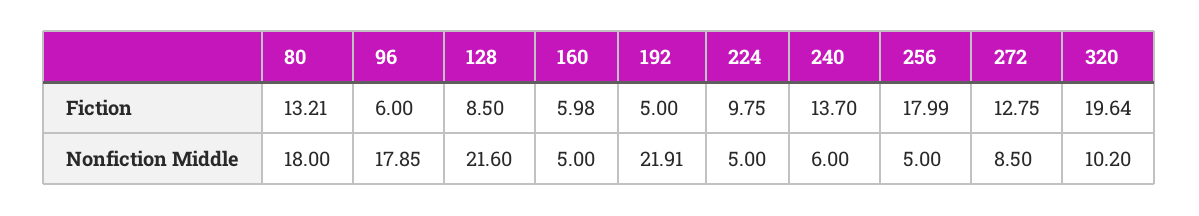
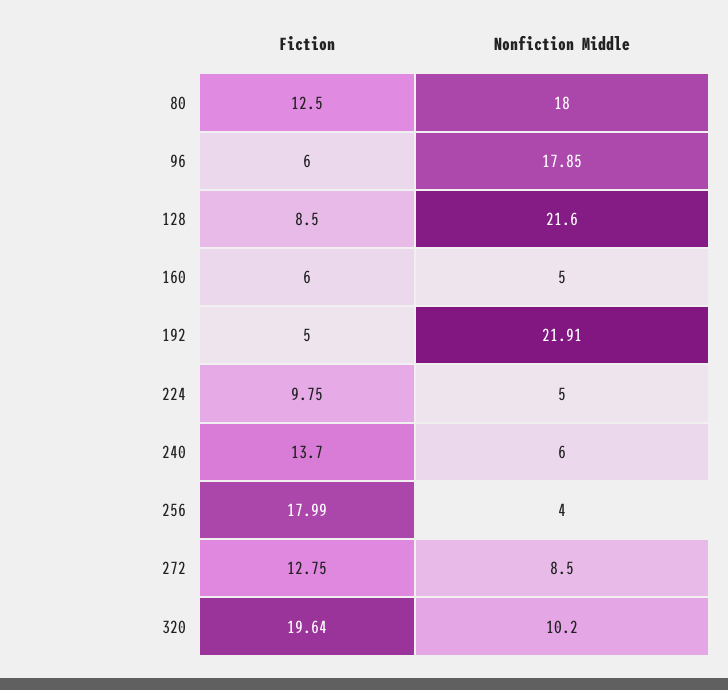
  {
    "80": {
-     "Fiction": 13.21,
+     "Fiction": 12.5,
      "Nonfiction Middle": 18
    },
    "96": {
      "Fiction": 6,
      "Nonfiction Middle": 17.85
    },
    "128": {
      "Fiction": 8.5,
      "Nonfiction Middle": 21.6
    },
    "160": {
-     "Fiction": 5.98,
+     "Fiction": 6,
      "Nonfiction Middle": 5
    },
    "192": {
      "Fiction": 5,
      "Nonfiction Middle": 21.91
    },
    "224": {
      "Fiction": 9.75,
      "Nonfiction Middle": 5
    },
    "240": {
      "Fiction": 13.7,
      "Nonfiction Middle": 6
    },
    "256": {
      "Fiction": 17.99,
-     "Nonfiction Middle": 5
+     "Nonfiction Middle": 4
    },
    "272": {
      "Fiction": 12.75,
      "Nonfiction Middle": 8.5
    },
    "320": {
      "Fiction": 19.64,
      "Nonfiction Middle": 10.2
    }
  }

